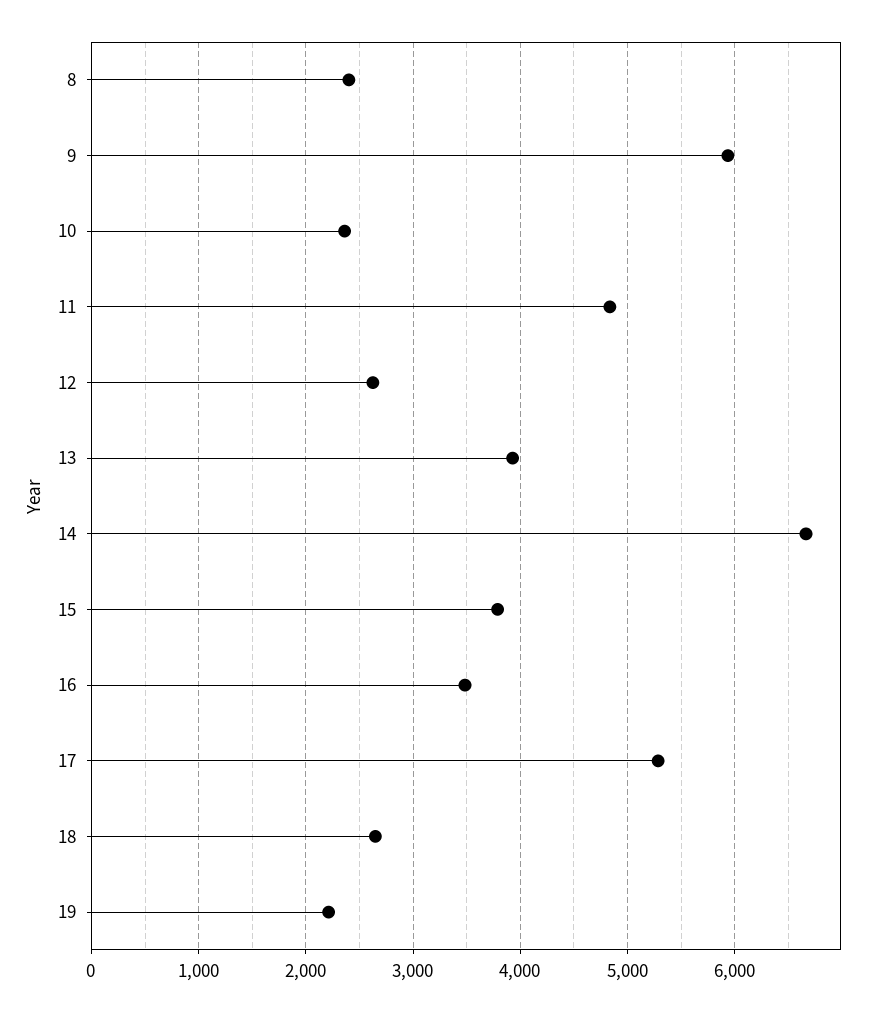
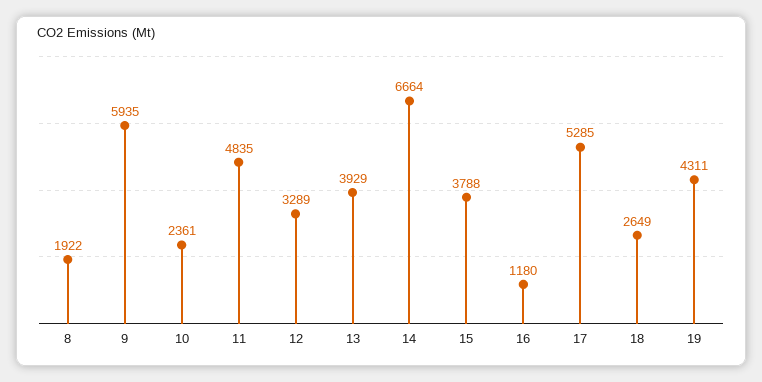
  {
-   "8": 2400,
+   "8": 1922,
    "9": 5935,
    "10": 2361,
    "11": 4835,
-   "12": 2600,
+   "12": 3289,
    "13": 3929,
    "14": 6664,
    "15": 3788,
-   "16": 3500,
+   "16": 1180,
    "17": 5285,
    "18": 2649,
-   "19": 2200
+   "19": 4311
  }

